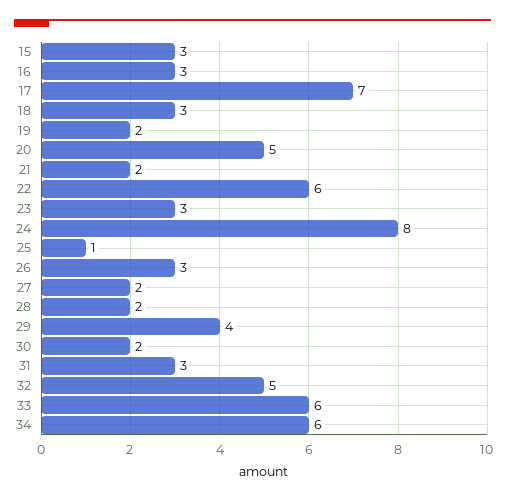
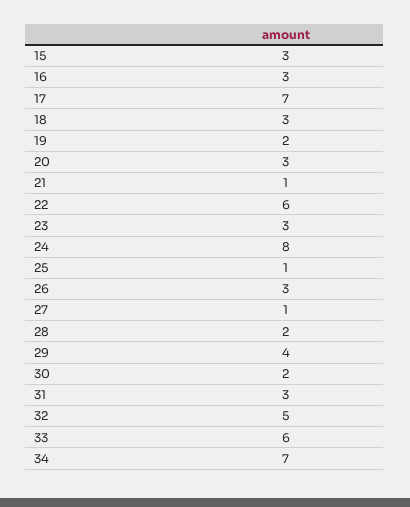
  {
    "15": 3,
    "16": 3,
    "17": 7,
    "18": 3,
    "19": 2,
-   "20": 5,
+   "20": 3,
-   "21": 2,
+   "21": 1,
    "22": 6,
    "23": 3,
    "24": 8,
    "25": 1,
    "26": 3,
-   "27": 2,
+   "27": 1,
    "28": 2,
    "29": 4,
    "30": 2,
    "31": 3,
    "32": 5,
    "33": 6,
-   "34": 6
+   "34": 7
  }

